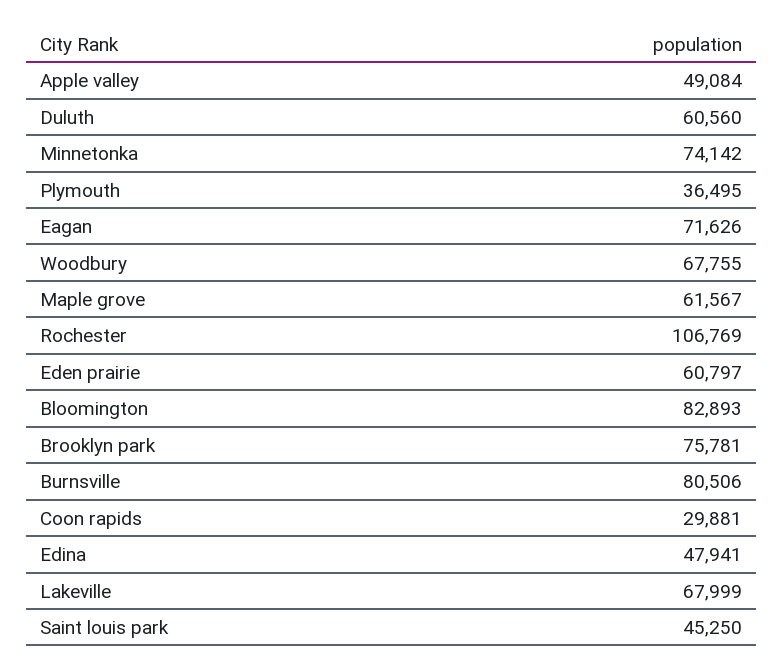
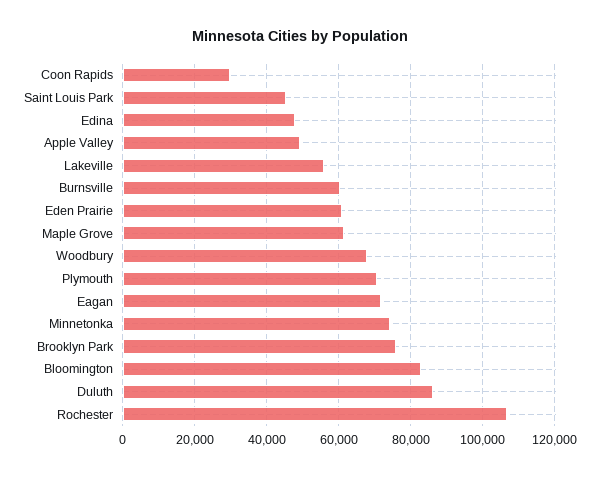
  {
    "Apple valley": 49084,
-   "Duluth": 60560,
+   "Duluth": 86000,
    "Minnetonka": 74142,
-   "Plymouth": 36495,
+   "Plymouth": 70000,
    "Eagan": 71626,
    "Woodbury": 67755,
    "Maple grove": 61567,
    "Rochester": 106769,
    "Eden prairie": 60797,
    "Bloomington": 82893,
    "Brooklyn park": 75781,
-   "Burnsville": 80506,
+   "Burnsville": 60000,
    "Coon rapids": 29881,
    "Edina": 47941,
-   "Lakeville": 67999,
+   "Lakeville": 56000,
    "Saint louis park": 45250
  }

